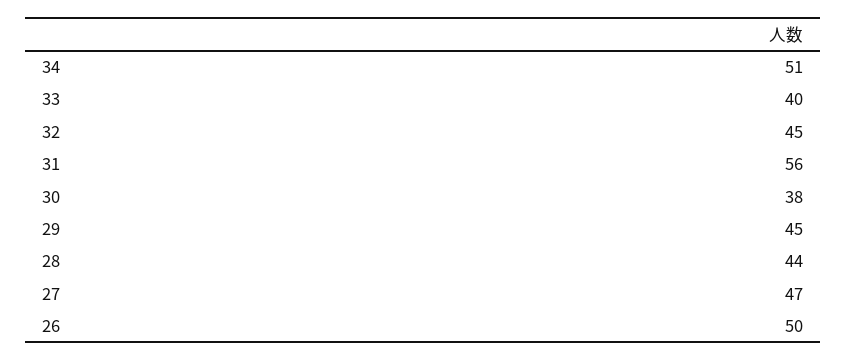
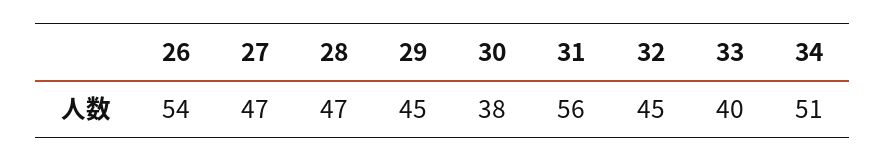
  {
    "34": 51,
    "33": 40,
    "32": 45,
    "31": 56,
    "30": 38,
    "29": 45,
-   "28": 44,
+   "28": 47,
    "27": 47,
-   "26": 50
+   "26": 54
  }

